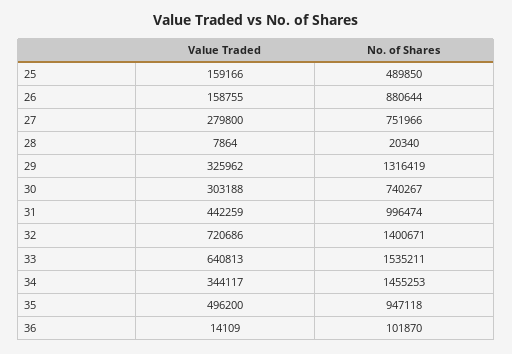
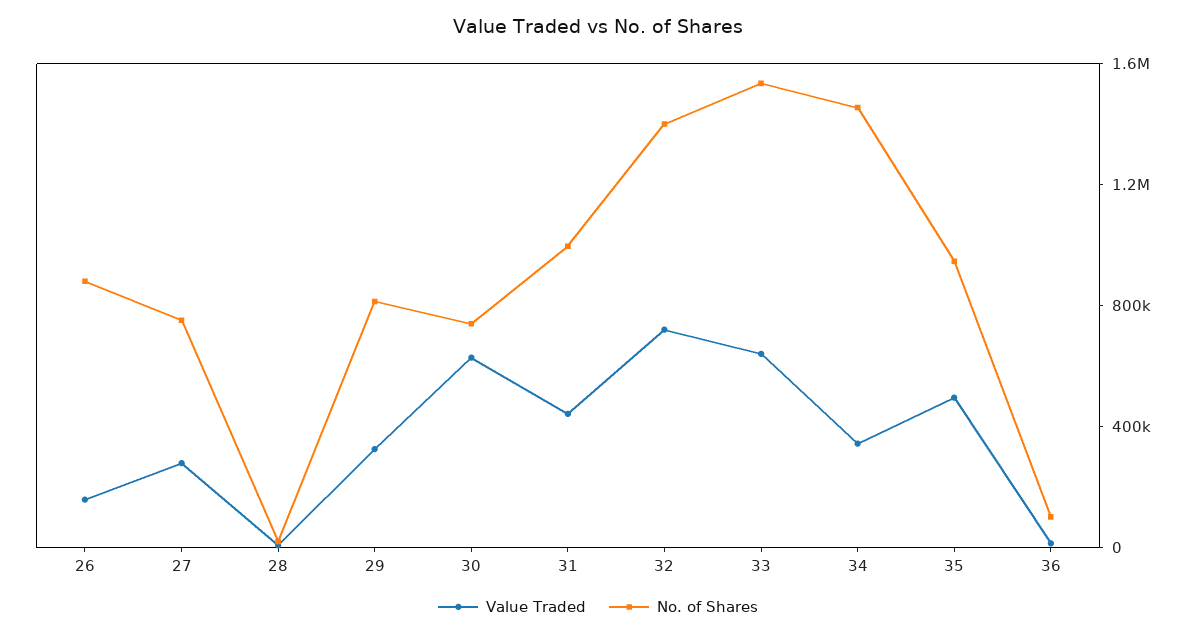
  {
    "Value Traded": {
-     "25": 159166,
      "26": 158755,
      "27": 279800,
      "28": 7864,
      "29": 325962,
-     "30": 303188,
+     "30": 600000,
      "31": 442259,
      "32": 720686,
      "33": 640813,
      "34": 344117,
      "35": 496200,
      "36": 14109
    },
    "No. of Shares": {
-     "25": 489850,
      "26": 880644,
      "27": 751966,
      "28": 20340,
-     "29": 1316419,
+     "29": 800000,
      "30": 740267,
      "31": 996474,
      "32": 1400671,
      "33": 1535211,
      "34": 1455253,
      "35": 947118,
      "36": 101870
    }
  }

